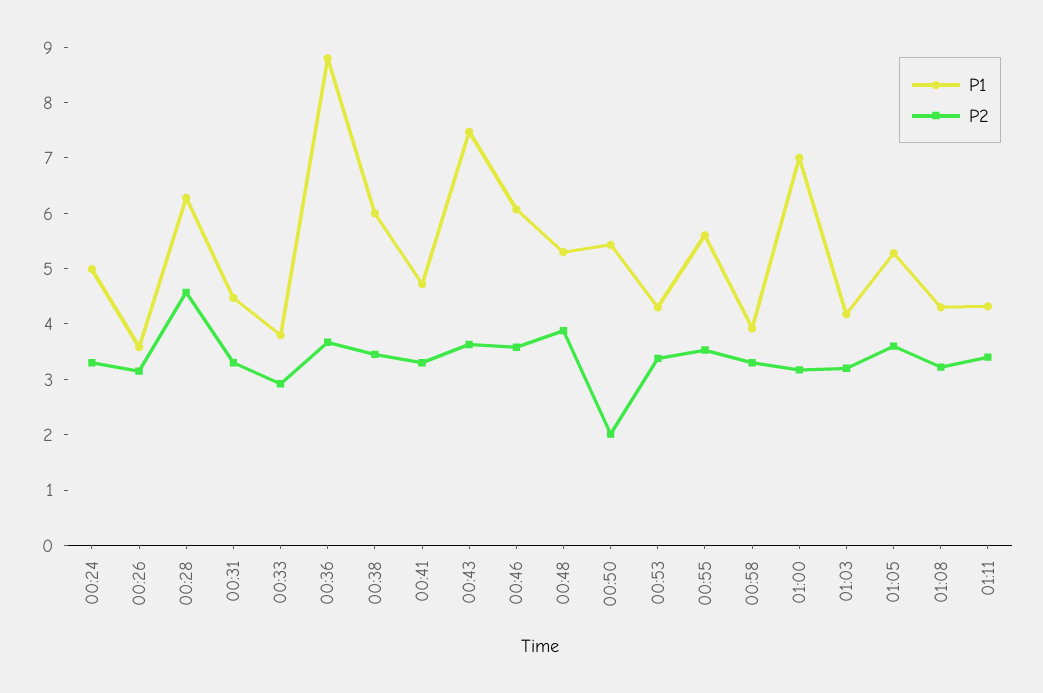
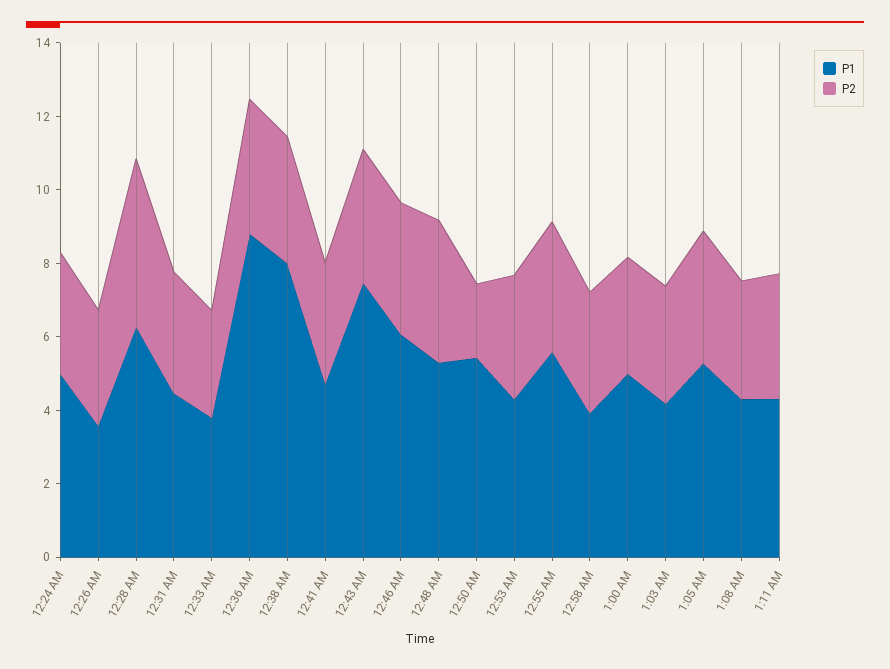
  {
    "P1": {
      "00:24": 5,
      "00:26": 3.6,
      "00:28": 6.2,
      "00:31": 4.4,
      "00:33": 3.8,
      "00:36": 8.8,
-     "00:38": 6,
+     "00:38": 8,
      "00:41": 4.8,
      "00:43": 7.4,
      "00:46": 6,
      "00:48": 5.4,
      "00:50": 5.4,
      "00:53": 4.4,
      "00:55": 5.6,
      "00:58": 4,
-     "01:00": 7,
+     "01:00": 5,
      "01:03": 4.2,
      "01:05": 5.2,
      "01:08": 4.4,
      "01:11": 4.4
    },
    "P2": {
      "00:24": 3.4,
      "00:26": 3.2,
      "00:28": 4.6,
      "00:31": 3.4,
      "00:33": 3,
      "00:36": 3.6,
      "00:38": 3.4,
      "00:41": 3.4,
      "00:43": 3.6,
      "00:46": 3.6,
      "00:48": 3.8,
      "00:50": 2,
      "00:53": 3.4,
      "00:55": 3.6,
      "00:58": 3.4,
      "01:00": 3.2,
      "01:03": 3.2,
      "01:05": 3.6,
      "01:08": 3.2,
      "01:11": 3.4
    }
  }

